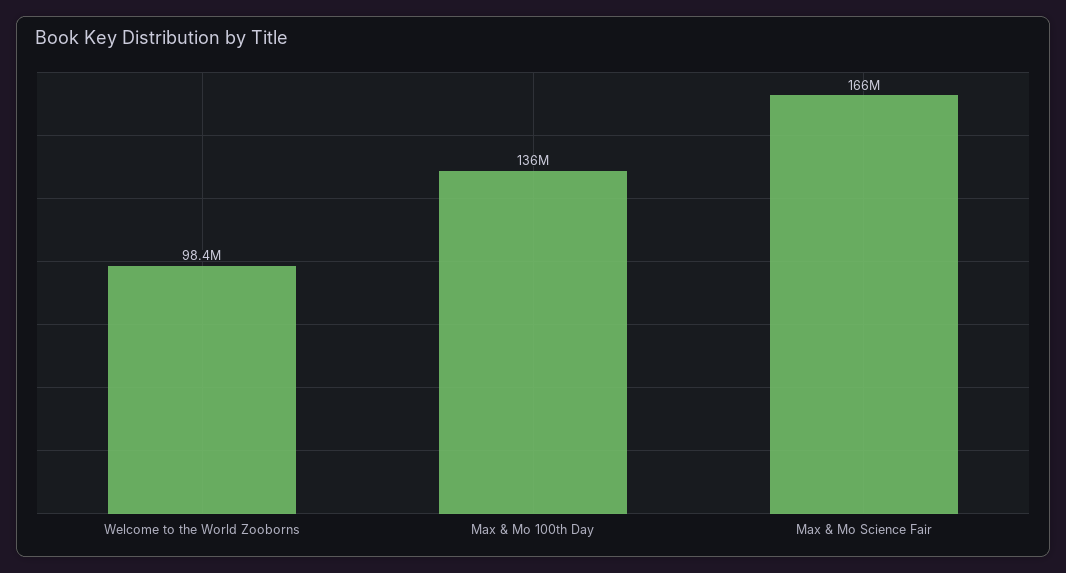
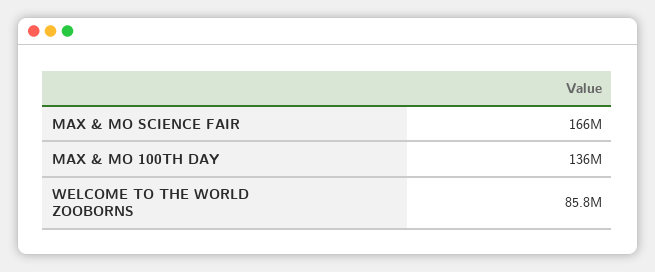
  {
-   "Welcome to the World Zooborns": 98400000,
+   "Welcome to the World Zooborns": 85800000,
    "Max & Mo 100th Day": 136000000,
    "Max & Mo Science Fair": 166000000
  }

